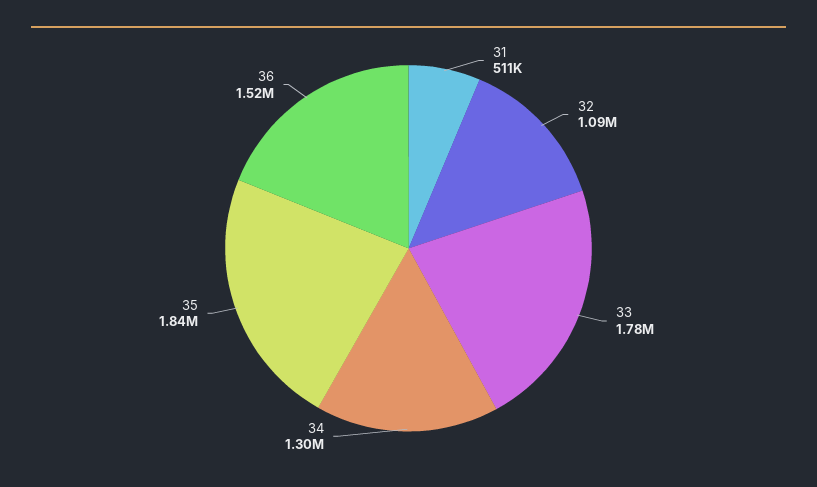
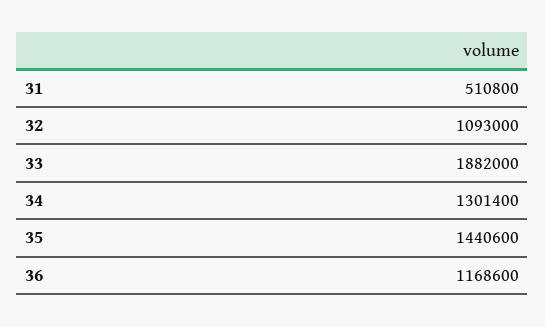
  {
    "31": 510800,
    "32": 1093000,
-   "33": 1780000,
+   "33": 1882000,
    "34": 1301400,
-   "35": 1840000,
+   "35": 1440600,
-   "36": 1520000
+   "36": 1168600
  }

